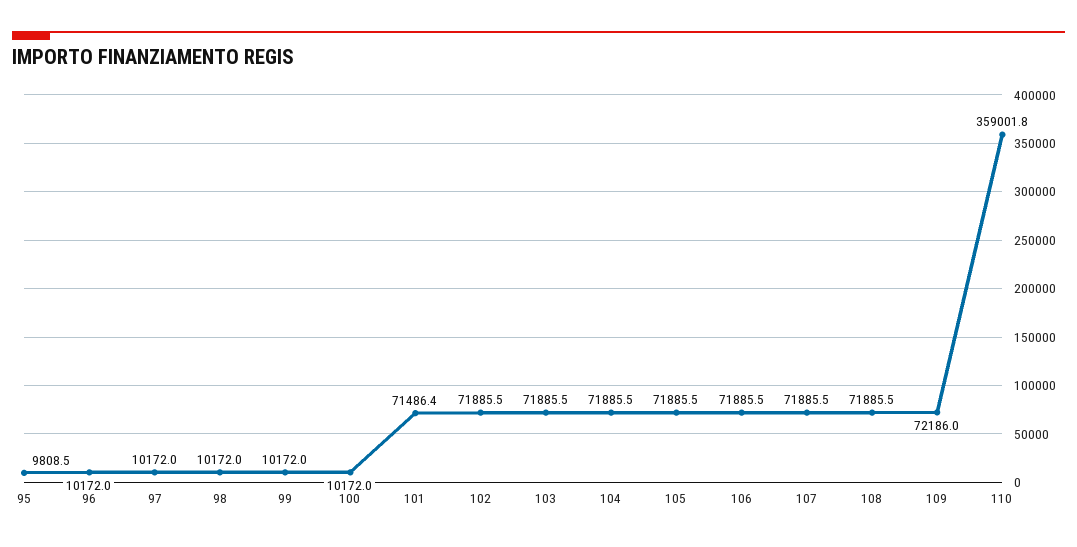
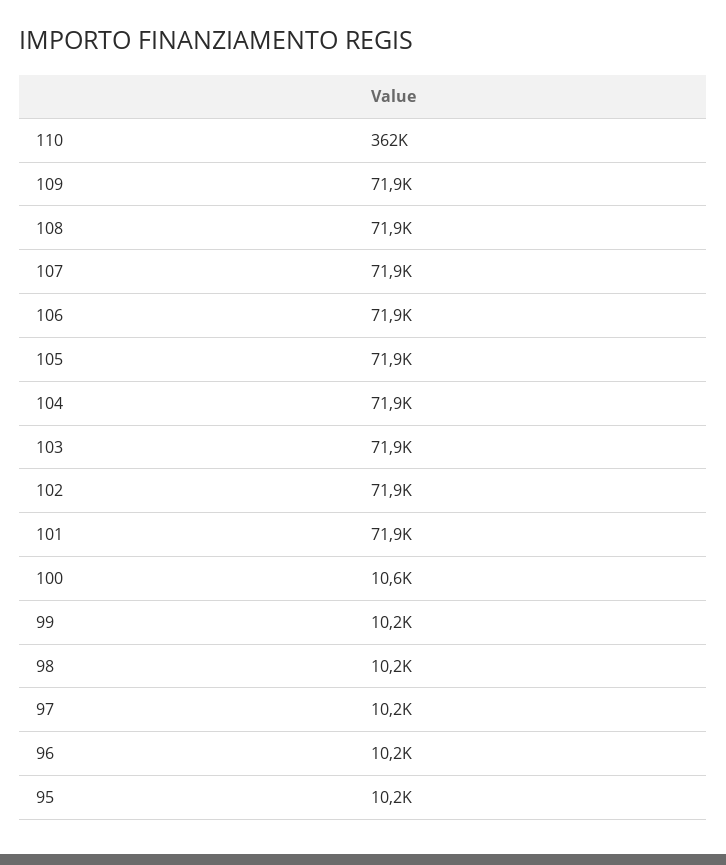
  {
-   "95": 9808.5,
+   "95": 10200,
    "96": 10172,
    "97": 10172,
    "98": 10172,
    "99": 10172,
-   "100": 10172,
+   "100": 10600,
-   "101": 71486.4,
+   "101": 71900,
    "102": 71885.5,
    "103": 71885.5,
    "104": 71885.5,
    "105": 71885.5,
    "106": 71885.5,
    "107": 71885.5,
    "108": 71885.5,
-   "109": 72186,
+   "109": 71900,
-   "110": 359001.8
+   "110": 362000
  }

